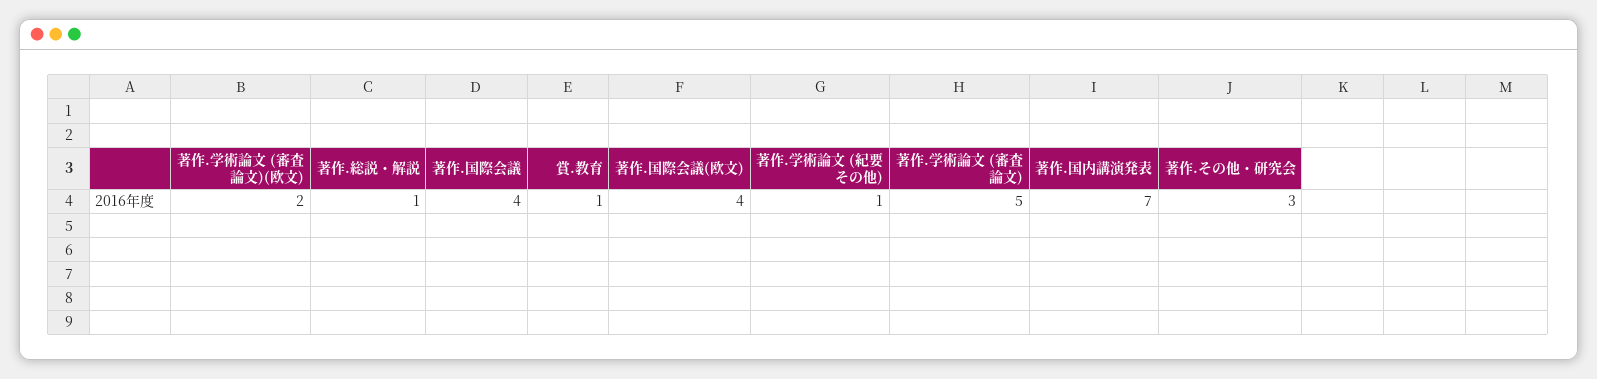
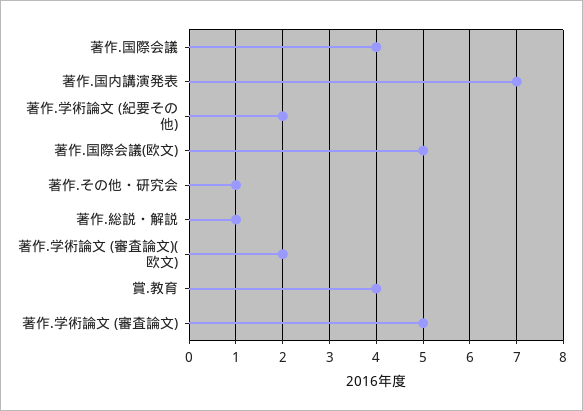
  {
    "著作.学術論文 (審査論文)(欧文)": 2,
    "著作.総説・解説": 1,
    "著作.国際会議": 4,
-   "賞.教育": 1,
+   "賞.教育": 4,
-   "著作.国際会議(欧文)": 4,
+   "著作.国際会議(欧文)": 5,
-   "著作.学術論文 (紀要その他)": 1,
+   "著作.学術論文 (紀要その他)": 2,
    "著作.学術論文 (審査論文)": 5,
    "著作.国内講演発表": 7,
-   "著作.その他・研究会": 3
+   "著作.その他・研究会": 1
  }

